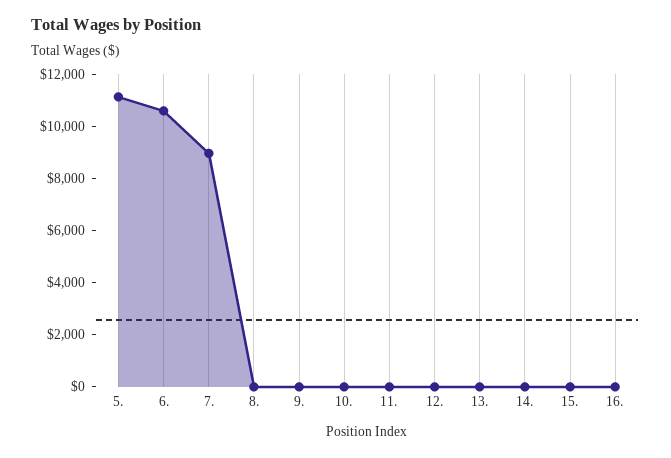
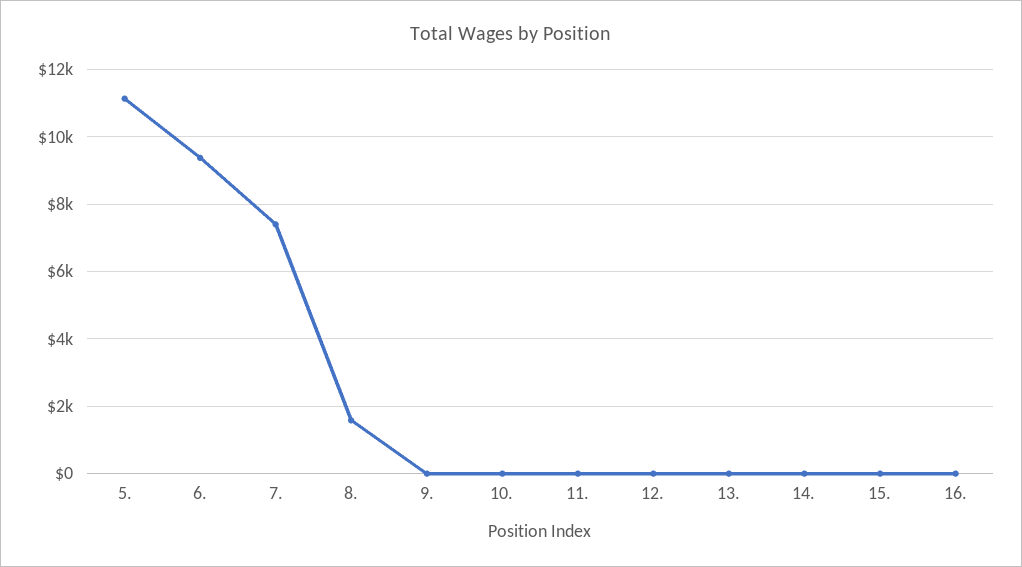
  {
    "5.": 11200,
-   "6.": 10500,
+   "6.": 9400,
-   "7.": 9000,
+   "7.": 7400,
-   "8.": 0,
+   "8.": 1600,
    "9.": 0,
    "10.": 0,
    "11.": 0,
    "12.": 0,
    "13.": 0,
    "14.": 0,
    "15.": 0,
    "16.": 0
  }

